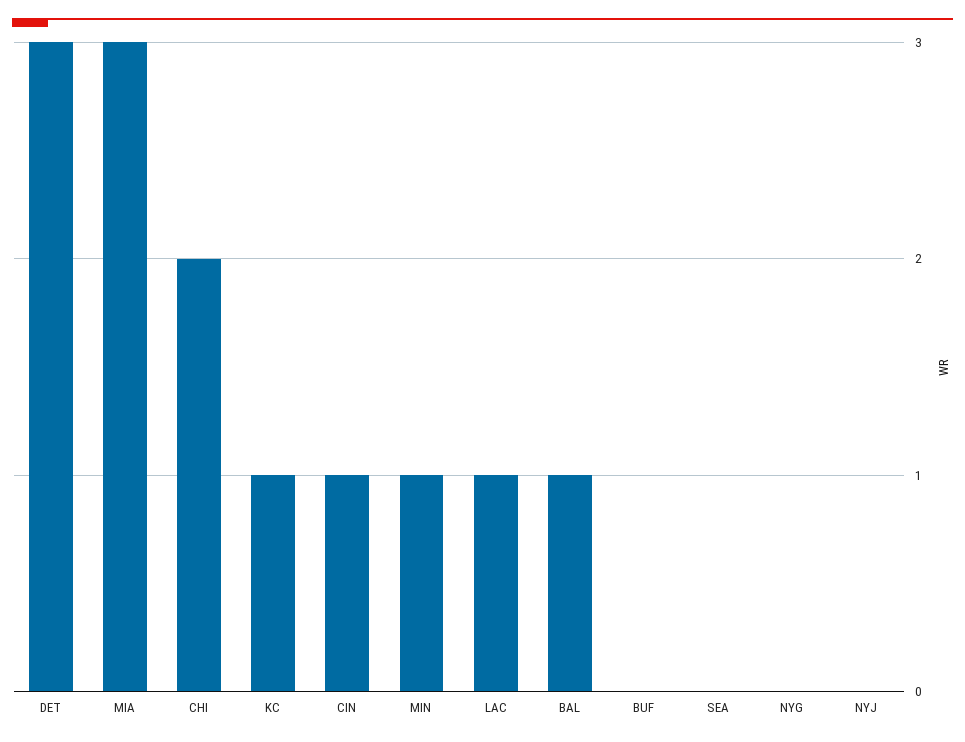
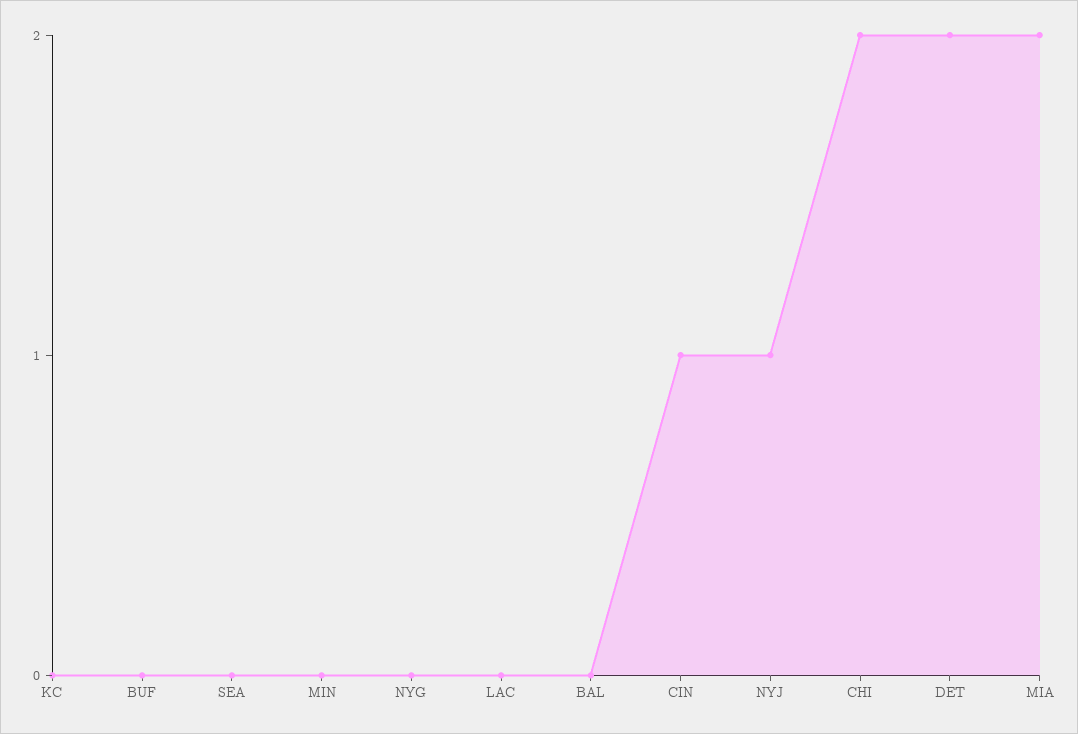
  {
-   "DET": 3,
+   "DET": 2,
-   "MIA": 3,
+   "MIA": 2,
    "CHI": 2,
-   "KC": 1,
+   "KC": 0,
    "CIN": 1,
-   "MIN": 1,
+   "MIN": 0,
-   "LAC": 1,
+   "LAC": 0,
-   "BAL": 1,
+   "BAL": 0,
    "BUF": 0,
    "SEA": 0,
    "NYG": 0,
-   "NYJ": 0
+   "NYJ": 1
  }

